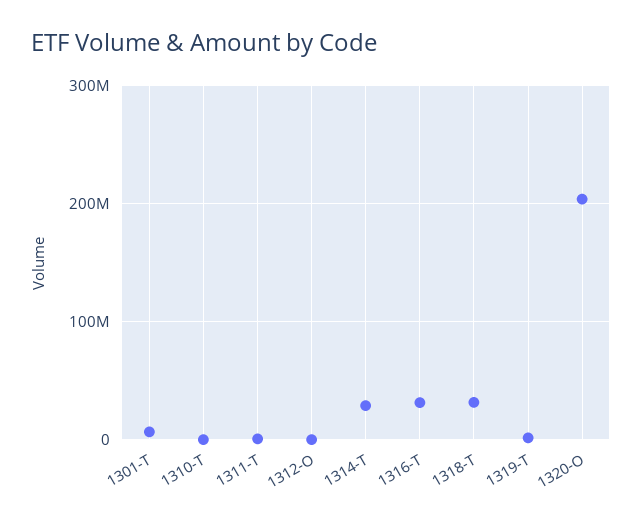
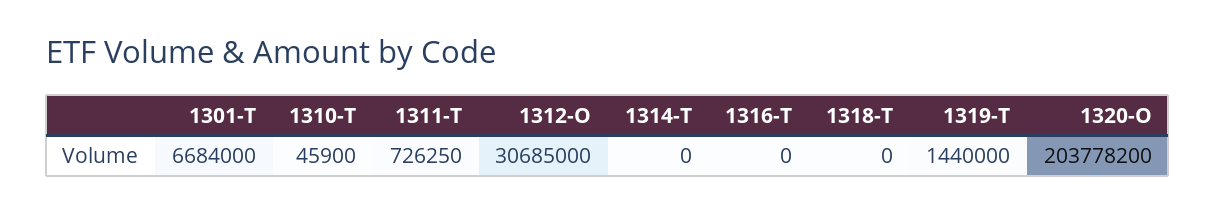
  {
    "1301-T": 6684000,
    "1310-T": 45900,
    "1311-T": 726250,
-   "1312-O": 0,
+   "1312-O": 30685000,
-   "1314-T": 30000000,
+   "1314-T": 0,
-   "1316-T": 30000000,
+   "1316-T": 0,
-   "1318-T": 30000000,
+   "1318-T": 0,
    "1319-T": 1440000,
    "1320-O": 203778200
  }

